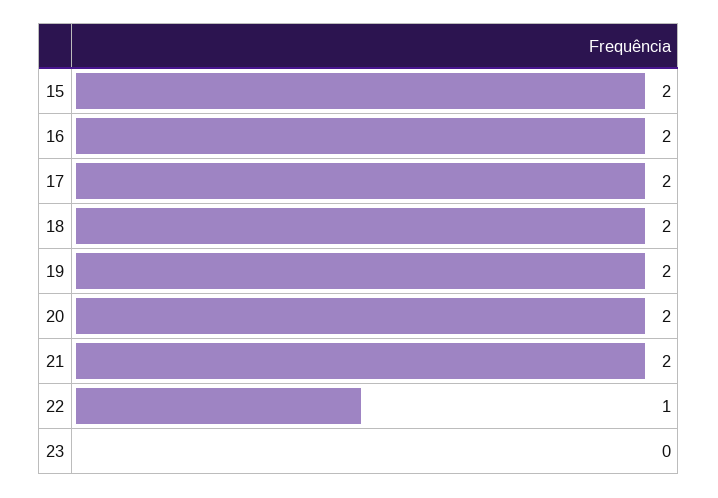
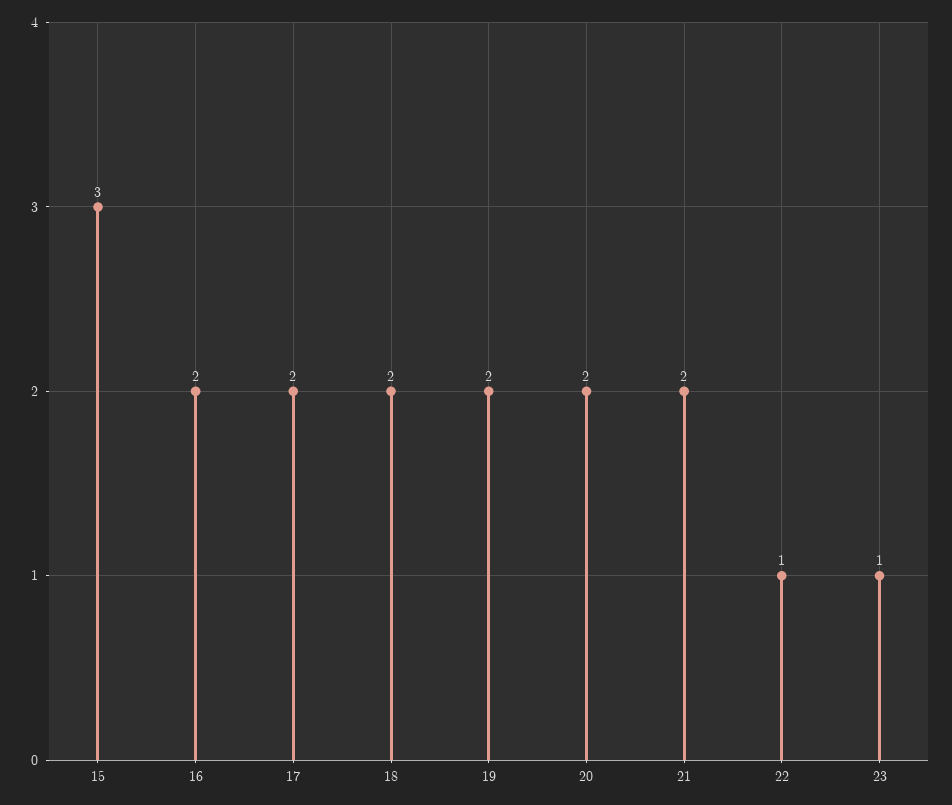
  {
-   "15": 2,
+   "15": 3,
    "16": 2,
    "17": 2,
    "18": 2,
    "19": 2,
    "20": 2,
    "21": 2,
    "22": 1,
-   "23": 0
+   "23": 1
  }

